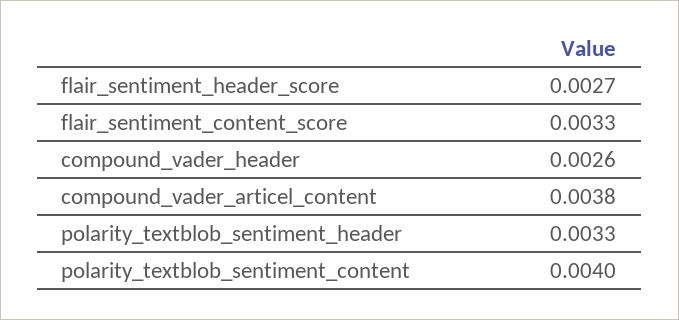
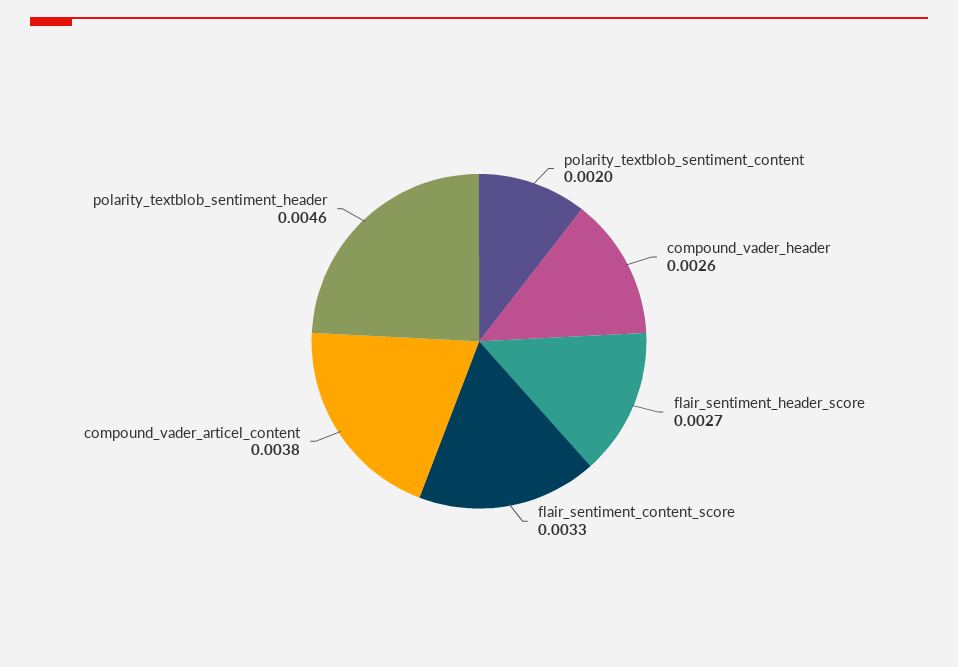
  {
    "flair_sentiment_header_score": 0.0027,
    "flair_sentiment_content_score": 0.0033,
    "compound_vader_header": 0.0026,
    "compound_vader_articel_content": 0.0038,
-   "polarity_textblob_sentiment_header": 0.0033,
+   "polarity_textblob_sentiment_header": 0.0046,
-   "polarity_textblob_sentiment_content": 0.004
+   "polarity_textblob_sentiment_content": 0.002
  }

